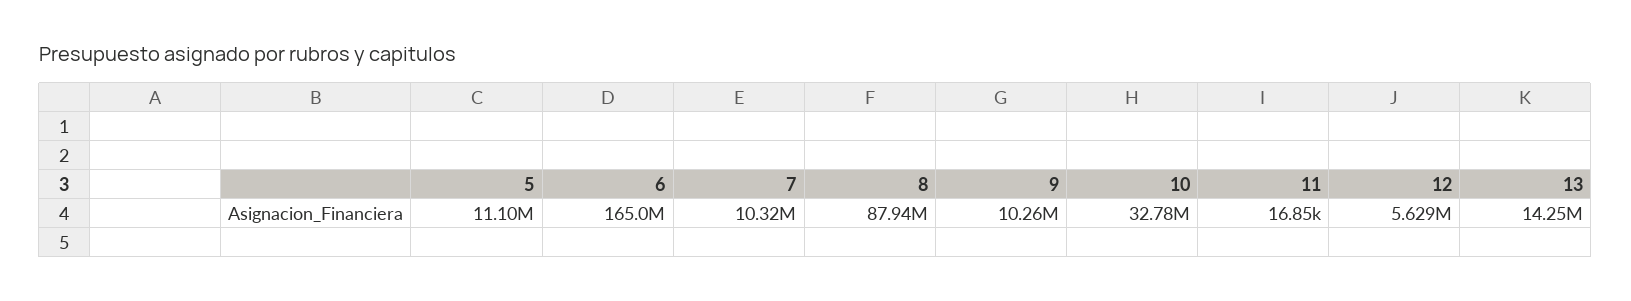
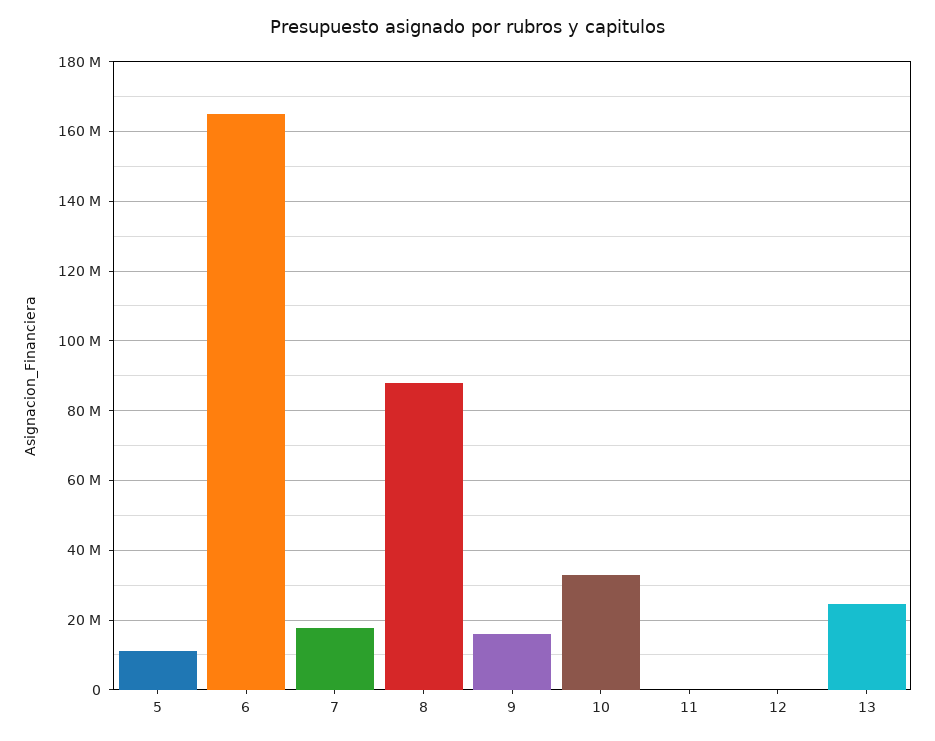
  {
    "5": 11100000,
    "6": 165000000,
-   "7": 10320000,
+   "7": 18000000,
    "8": 87940000,
-   "9": 10260000,
+   "9": 16000000,
    "10": 32780000,
    "11": 16850,
-   "12": 5629000,
+   "12": 0,
-   "13": 14250000
+   "13": 24000000
  }

